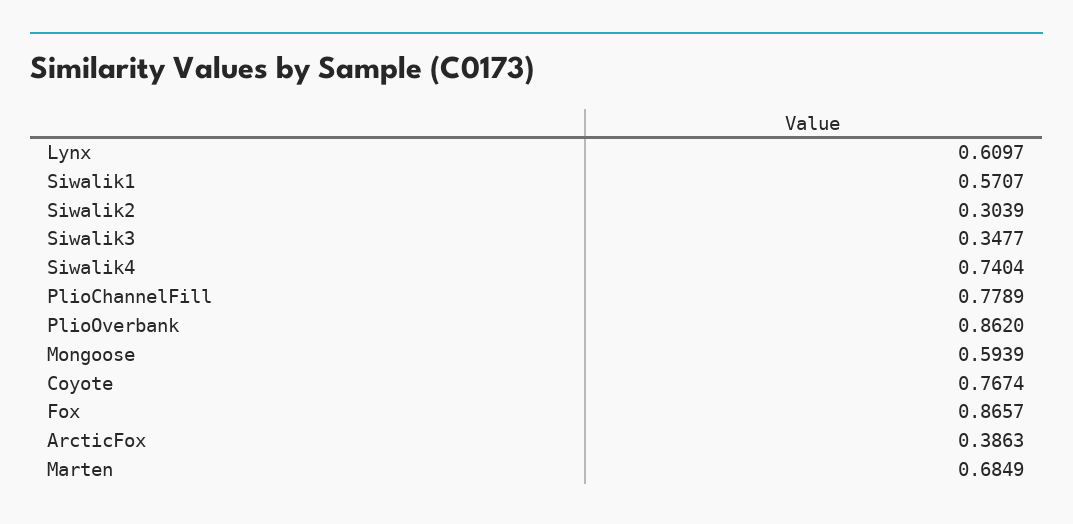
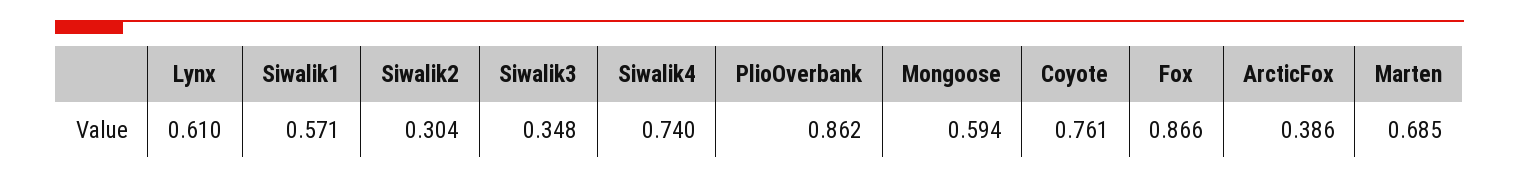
  {
    "Lynx": 0.6097,
    "Siwalik1": 0.5707,
    "Siwalik2": 0.3039,
    "Siwalik3": 0.3477,
    "Siwalik4": 0.7404,
-   "PlioChannelFill": 0.7789,
    "PlioOverbank": 0.862,
    "Mongoose": 0.5939,
-   "Coyote": 0.7674,
+   "Coyote": 0.761,
    "Fox": 0.8657,
    "ArcticFox": 0.3863,
    "Marten": 0.6849
  }

